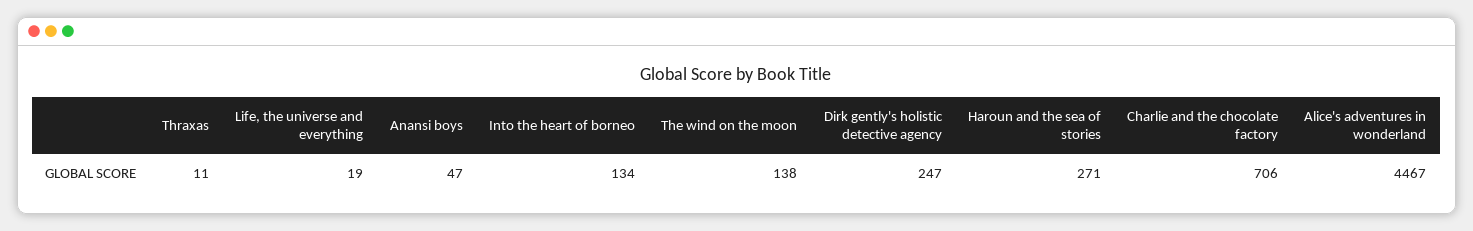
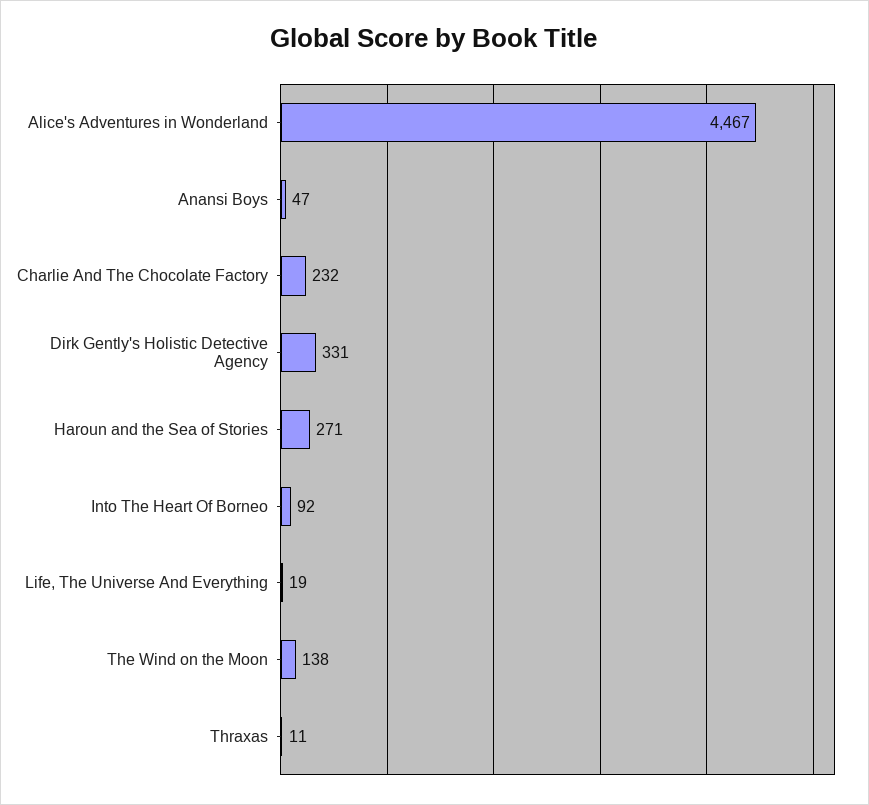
  {
    "Thraxas": 11,
    "Life, the universe and everything": 19,
    "Anansi boys": 47,
-   "Into the heart of borneo": 134,
+   "Into the heart of borneo": 92,
    "The wind on the moon": 138,
-   "Dirk gently's holistic detective agency": 247,
+   "Dirk gently's holistic detective agency": 331,
    "Haroun and the sea of stories": 271,
-   "Charlie and the chocolate factory": 706,
+   "Charlie and the chocolate factory": 232,
    "Alice's adventures in wonderland": 4467
  }

